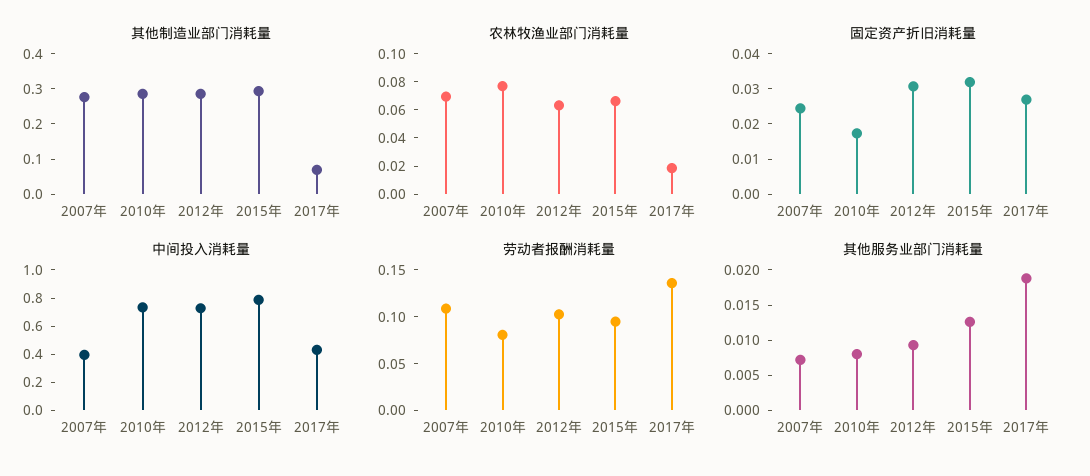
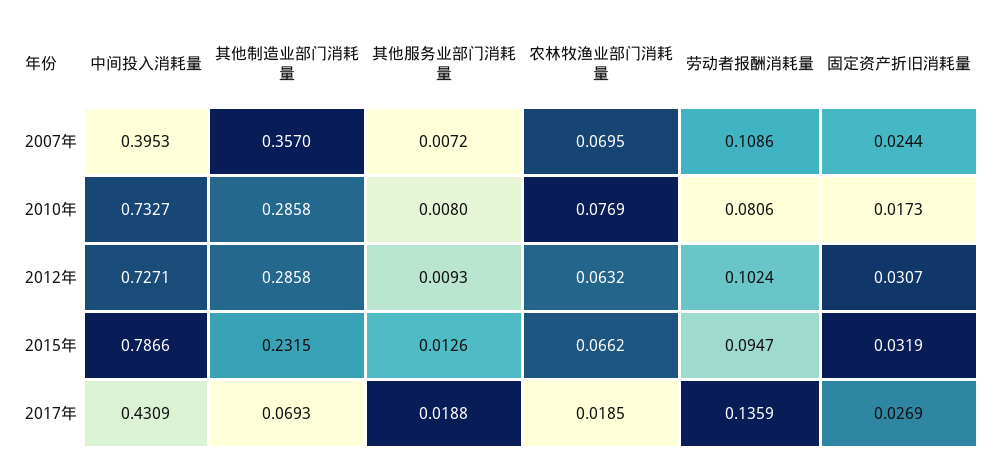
  {
    "其他制造业部门消耗量": {
-     "2007年": 0.275,
+     "2007年": 0.357,
      "2010年": 0.2858,
      "2012年": 0.2858,
-     "2015年": 0.3,
+     "2015年": 0.2315,
      "2017年": 0.0693
    },
    "农林牧渔业部门消耗量": {
      "2007年": 0.0695,
      "2010年": 0.0769,
      "2012年": 0.0632,
      "2015年": 0.0662,
      "2017年": 0.0185
    },
    "固定资产折旧消耗量": {
      "2007年": 0.0244,
      "2010年": 0.0173,
      "2012年": 0.0307,
      "2015年": 0.0319,
      "2017年": 0.0269
    },
    "中间投入消耗量": {
      "2007年": 0.3953,
      "2010年": 0.7327,
      "2012年": 0.7271,
      "2015年": 0.7866,
      "2017年": 0.4309
    },
    "劳动者报酬消耗量": {
      "2007年": 0.1086,
      "2010年": 0.0806,
      "2012年": 0.1024,
      "2015年": 0.0947,
      "2017年": 0.1359
    },
    "其他服务业部门消耗量": {
      "2007年": 0.0072,
      "2010年": 0.008,
      "2012年": 0.0093,
      "2015年": 0.0126,
      "2017年": 0.0188
    }
  }

